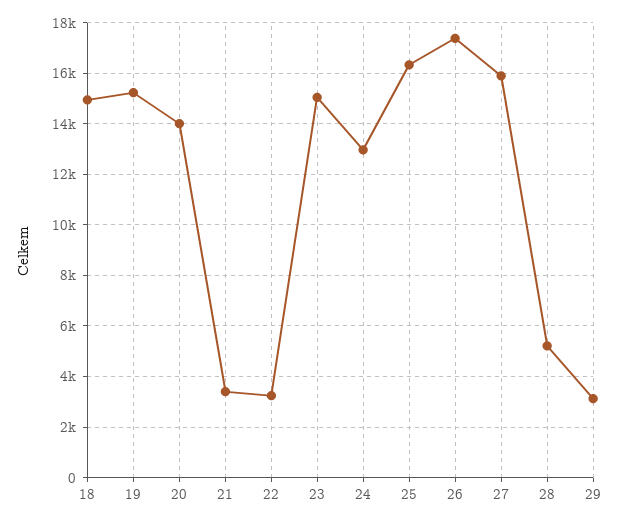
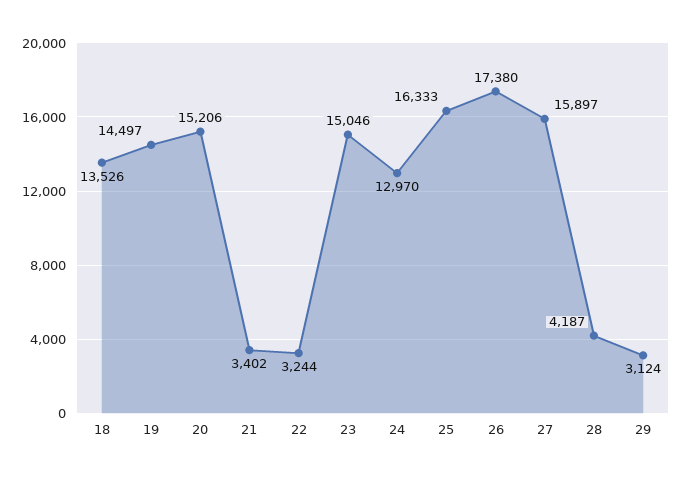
  {
-   "18": 15000,
+   "18": 13526,
-   "19": 15250,
+   "19": 14497,
-   "20": 14000,
+   "20": 15206,
    "21": 3402,
    "22": 3244,
    "23": 15046,
    "24": 12970,
    "25": 16333,
    "26": 17380,
    "27": 15897,
-   "28": 5250,
+   "28": 4187,
    "29": 3124
  }

